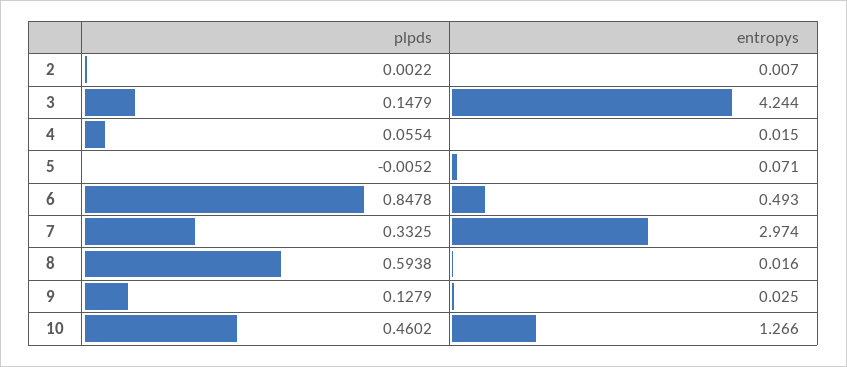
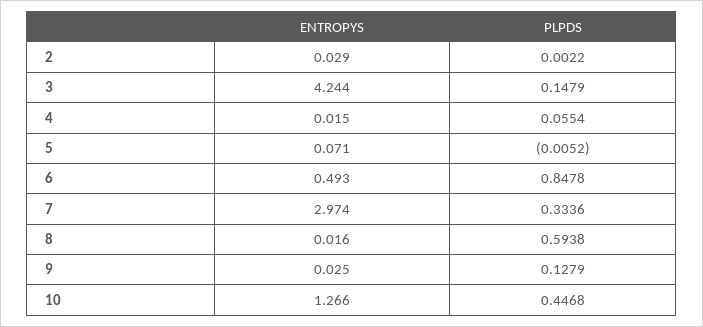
  {
    "plpds": {
      "2": 0.0022,
      "3": 0.1479,
      "4": 0.0554,
      "5": -0.0052,
      "6": 0.8478,
-     "7": 0.3325,
+     "7": 0.3336,
      "8": 0.5938,
      "9": 0.1279,
-     "10": 0.4602
+     "10": 0.4468
    },
    "entropys": {
-     "2": 0.007,
+     "2": 0.029,
      "3": 4.244,
      "4": 0.015,
      "5": 0.071,
      "6": 0.493,
      "7": 2.974,
      "8": 0.016,
      "9": 0.025,
      "10": 1.266
    }
  }

